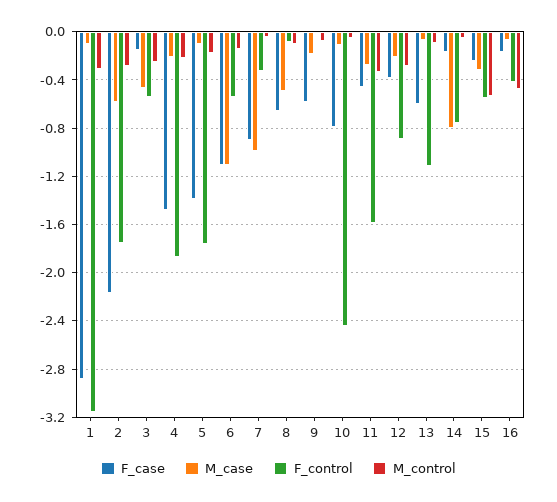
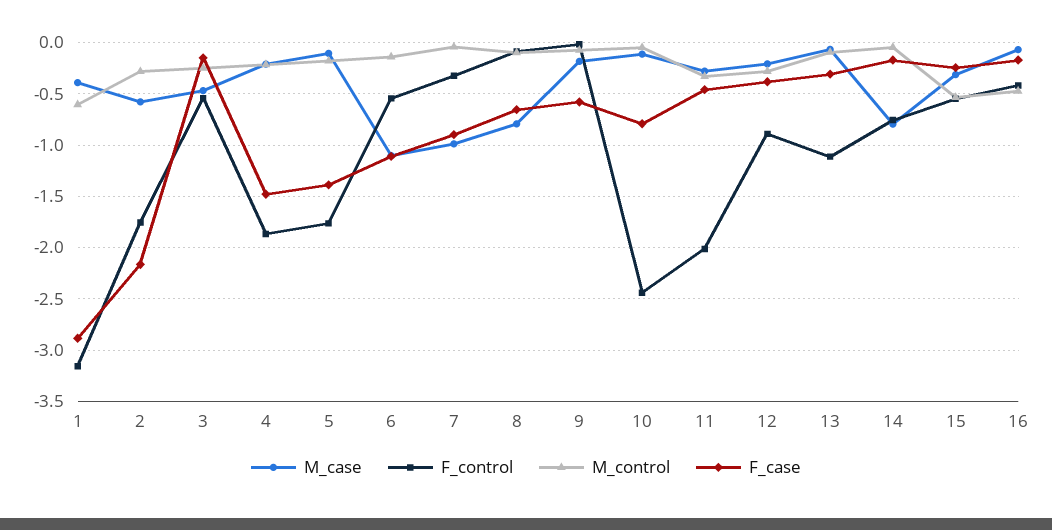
  {
    "F_case": {
      "1": -2.9,
      "2": -2.15,
      "3": -0.15,
      "4": -1.5,
      "5": -1.4,
      "6": -1.1,
      "7": -0.9,
      "8": -0.65,
      "9": -0.6,
      "10": -0.8,
      "11": -0.45,
      "12": -0.4,
-     "13": -0.6,
+     "13": -0.3,
      "14": -0.15,
      "15": -0.25,
      "16": -0.15
    },
    "M_case": {
-     "1": -0.1,
+     "1": -0.4,
      "2": -0.6,
      "3": -0.45,
      "4": -0.2,
      "5": -0.1,
      "6": -1.1,
      "7": -1,
-     "8": -0.5,
+     "8": -0.8,
      "9": -0.2,
      "10": -0.1,
      "11": -0.3,
      "12": -0.2,
      "13": -0.05,
      "14": -0.8,
      "15": -0.3,
      "16": -0.05
    },
    "F_control": {
      "1": -3.15,
      "2": -1.75,
      "3": -0.55,
      "4": -1.85,
      "5": -1.75,
      "6": -0.55,
      "7": -0.35,
      "8": -0.1,
      "9": 0,
      "10": -2.45,
-     "11": -1.6,
+     "11": -2,
      "12": -0.9,
      "13": -1.1,
      "14": -0.75,
      "15": -0.55,
      "16": -0.4
    },
    "M_control": {
-     "1": -0.3,
+     "1": -0.6,
      "2": -0.3,
      "3": -0.25,
      "4": -0.2,
      "5": -0.2,
      "6": -0.15,
      "7": -0.05,
      "8": -0.1,
      "9": -0.1,
      "10": -0.05,
      "11": -0.35,
      "12": -0.3,
      "13": -0.1,
      "14": -0.05,
      "15": -0.55,
      "16": -0.45
    }
  }

